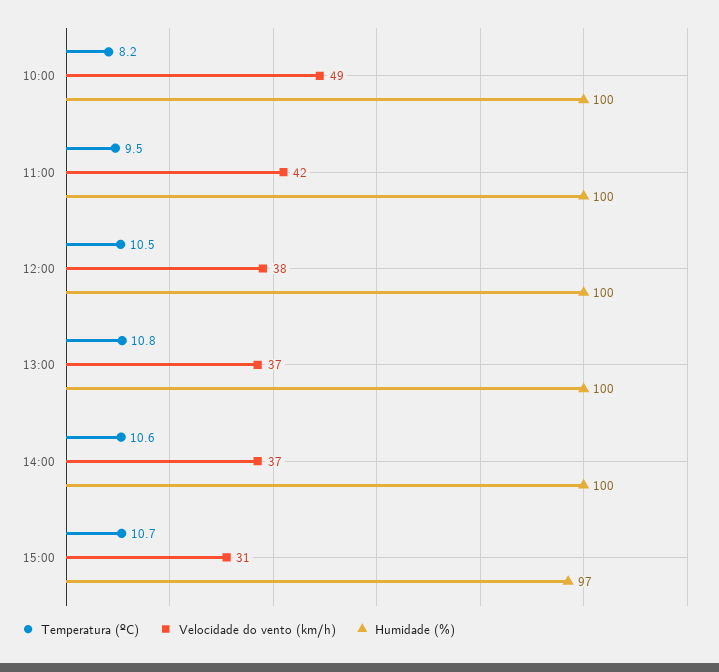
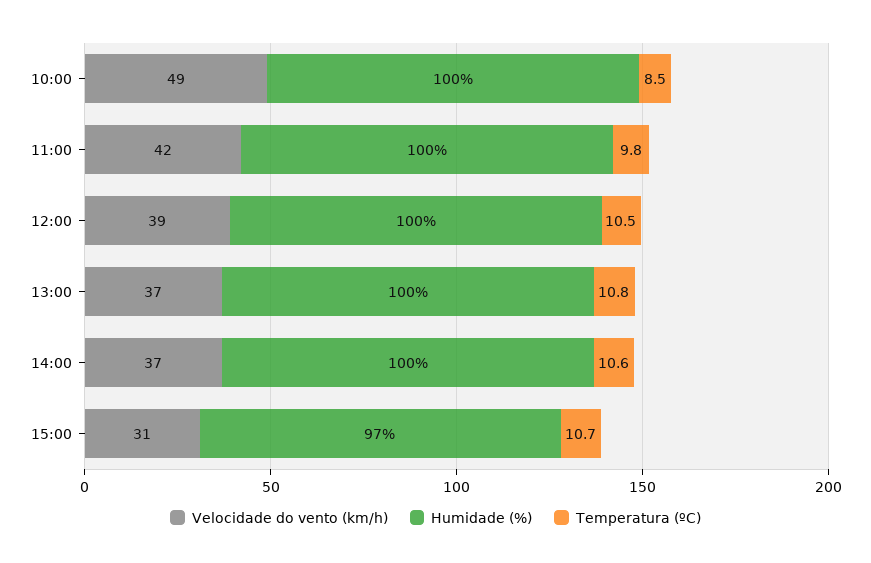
  {
    "Temperatura (ºC)": {
-     "10:00": 8.2,
+     "10:00": 8.5,
-     "11:00": 9.5,
+     "11:00": 9.8,
      "12:00": 10.5,
      "13:00": 10.8,
      "14:00": 10.6,
      "15:00": 10.7
    },
    "Velocidade do vento (km/h)": {
      "10:00": 49,
      "11:00": 42,
-     "12:00": 38,
+     "12:00": 39,
      "13:00": 37,
      "14:00": 37,
      "15:00": 31
    },
    "Humidade (%)": {
      "10:00": 100,
      "11:00": 100,
      "12:00": 100,
      "13:00": 100,
      "14:00": 100,
      "15:00": 97
    }
  }

